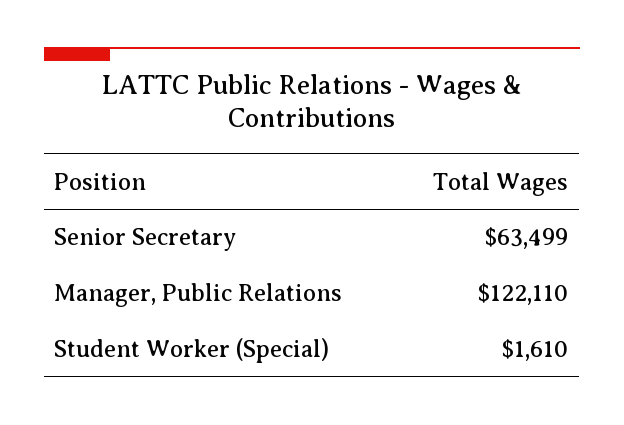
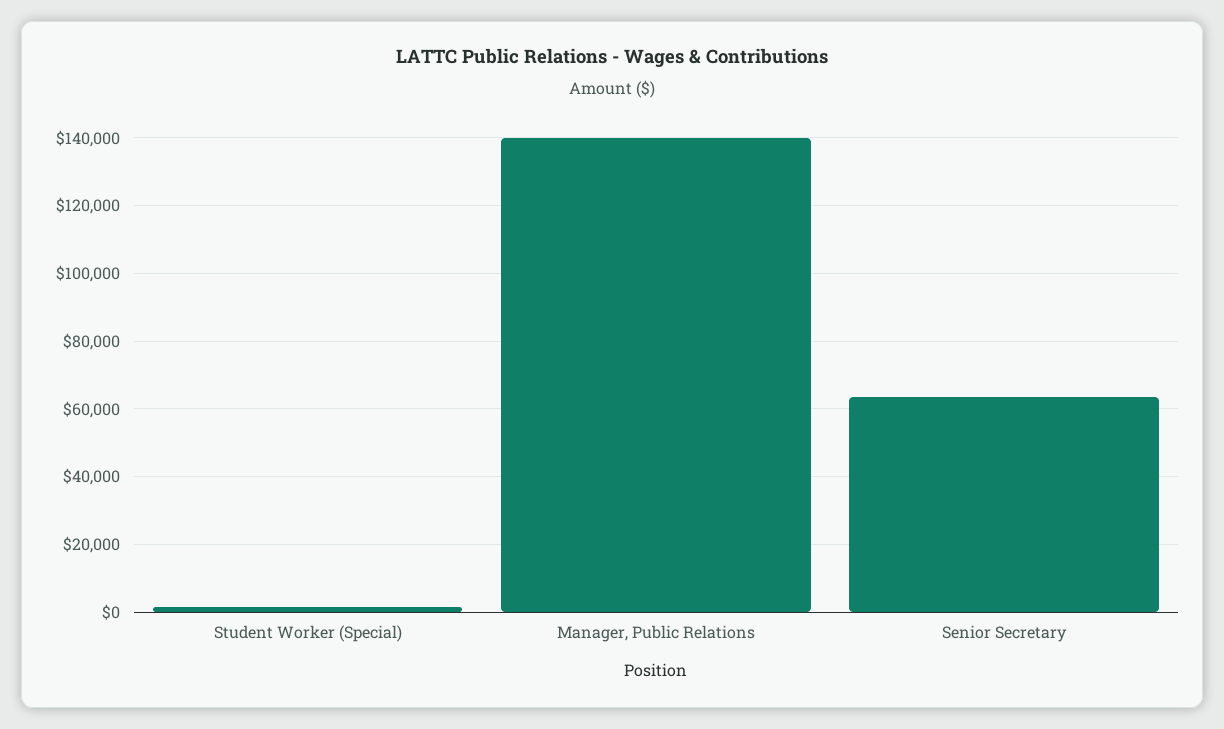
  {
    "Senior Secretary": 63499,
-   "Manager, Public Relations": 122110,
+   "Manager, Public Relations": 140000,
    "Student Worker (Special)": 1610
  }

